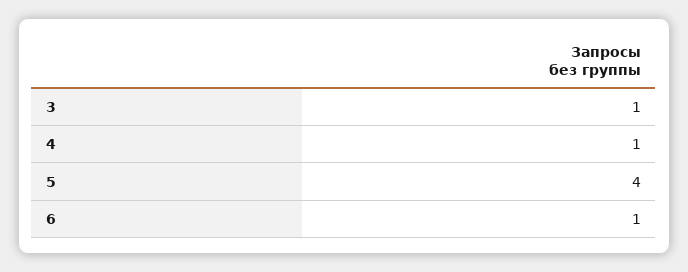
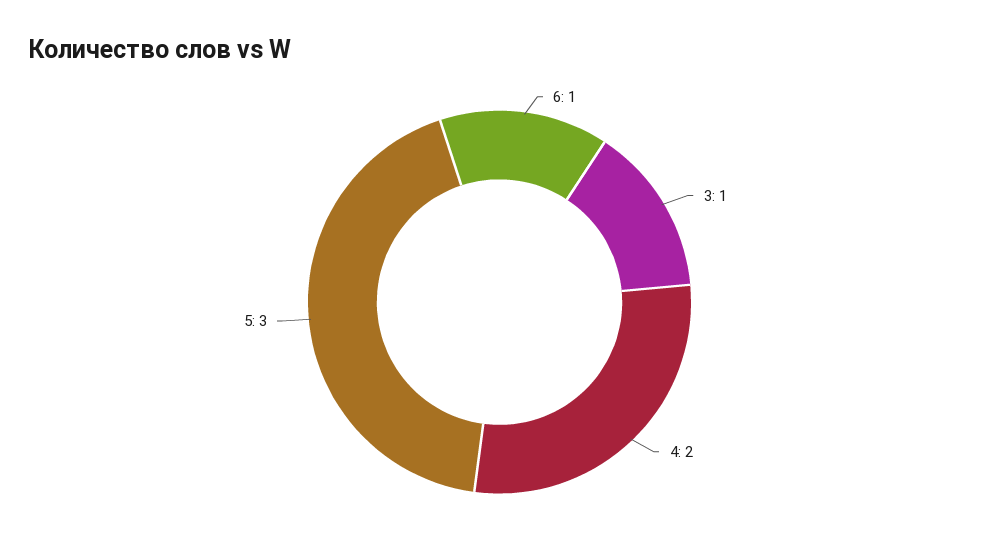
  {
    "3": 1,
-   "4": 1,
+   "4": 2,
-   "5": 4,
+   "5": 3,
    "6": 1
  }

